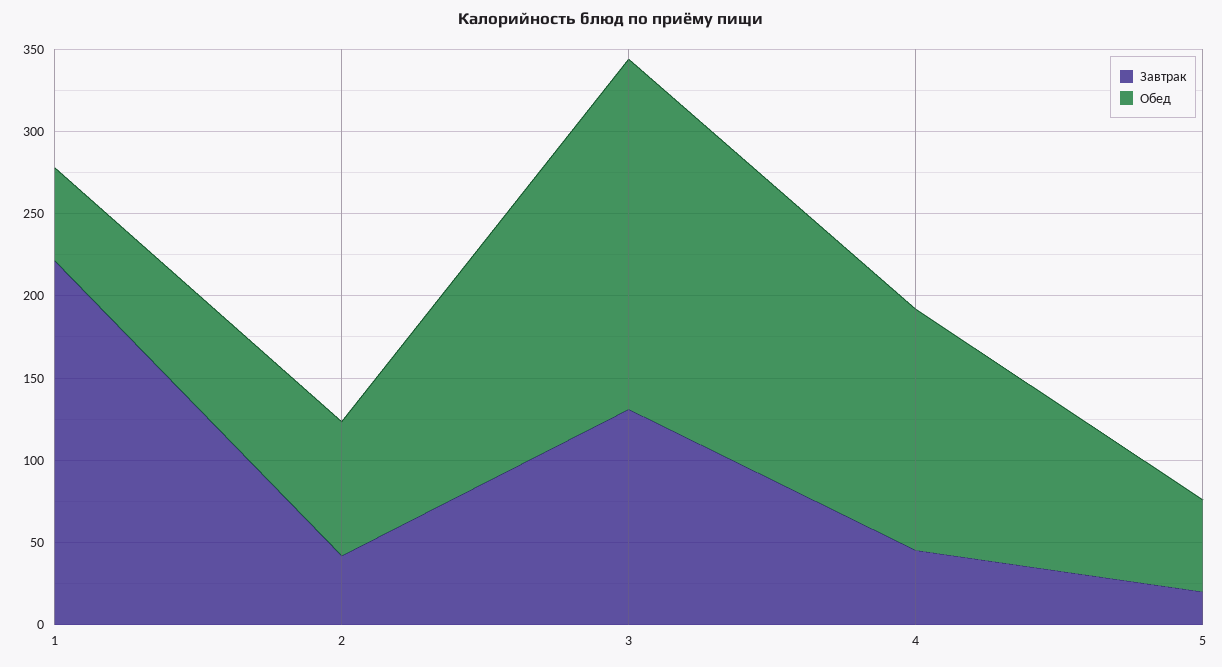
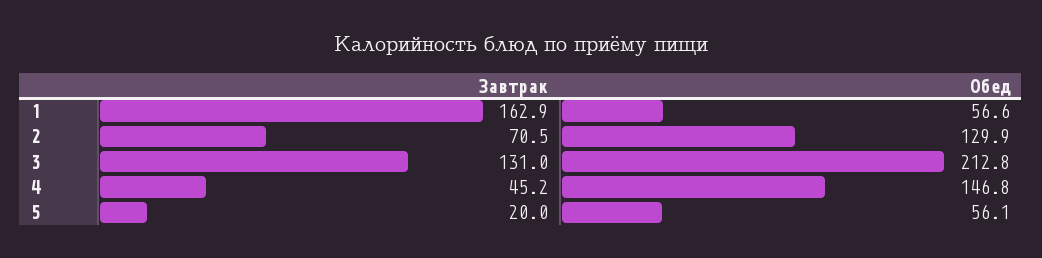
  {
    "Завтрак": {
-     "1": 220,
+     "1": 162.9,
-     "2": 40,
+     "2": 70.5,
      "3": 131,
      "4": 45.2,
      "5": 20
    },
    "Обед": {
      "1": 56.6,
-     "2": 80,
+     "2": 129.9,
      "3": 212.8,
      "4": 146.8,
      "5": 56.1
    }
  }

